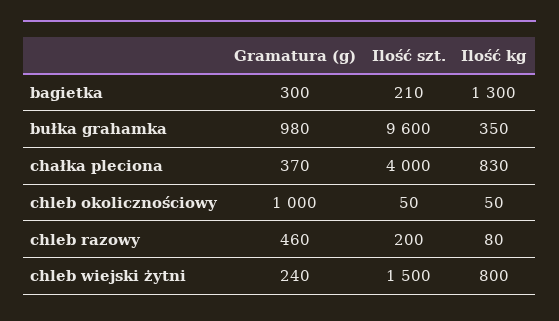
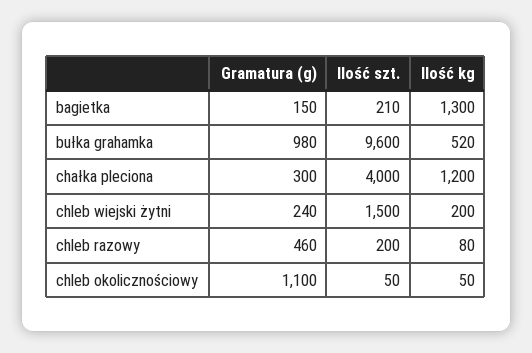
  {
    "Gramatura (g)": {
-     "bagietka": 300,
+     "bagietka": 150,
      "bułka grahamka": 980,
-     "chałka pleciona": 370,
+     "chałka pleciona": 300,
-     "chleb okolicznościowy": 1000,
+     "chleb okolicznościowy": 1100,
      "chleb razowy": 460,
      "chleb wiejski żytni": 240
    },
    "Ilość szt.": {
      "bagietka": 210,
      "bułka grahamka": 9600,
      "chałka pleciona": 4000,
      "chleb okolicznościowy": 50,
      "chleb razowy": 200,
      "chleb wiejski żytni": 1500
    },
    "Ilość kg": {
      "bagietka": 1300,
-     "bułka grahamka": 350,
+     "bułka grahamka": 520,
-     "chałka pleciona": 830,
+     "chałka pleciona": 1200,
      "chleb okolicznościowy": 50,
      "chleb razowy": 80,
-     "chleb wiejski żytni": 800
+     "chleb wiejski żytni": 200
    }
  }

